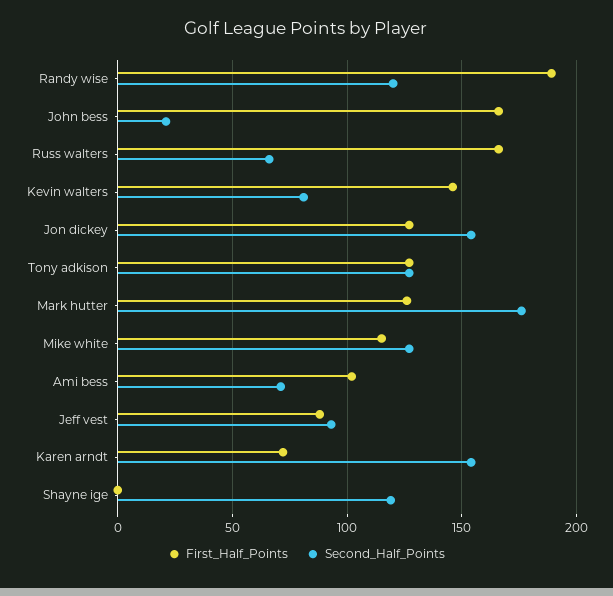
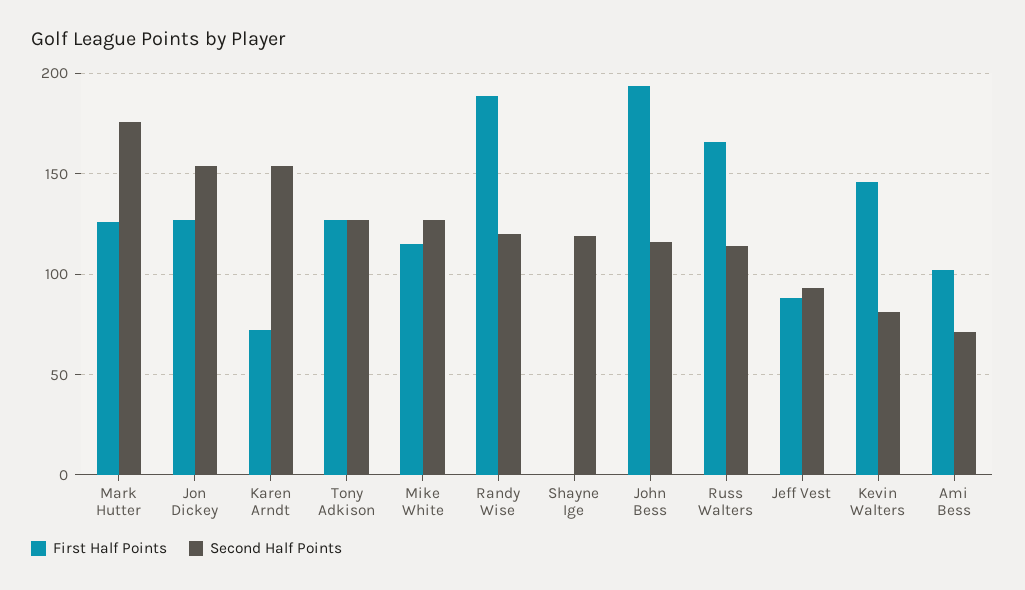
  {
    "First_Half_Points": {
      "Randy wise": 190,
-     "John bess": 165,
+     "John bess": 195,
      "Russ walters": 165,
      "Kevin walters": 145,
      "Jon dickey": 125,
      "Tony adkison": 125,
      "Mark hutter": 125,
      "Mike white": 115,
      "Ami bess": 100,
      "Jeff vest": 90,
      "Karen arndt": 70,
      "Shayne ige": 0
    },
    "Second_Half_Points": {
      "Randy wise": 120,
-     "John bess": 20,
+     "John bess": 115,
-     "Russ walters": 65,
+     "Russ walters": 115,
      "Kevin walters": 80,
      "Jon dickey": 155,
      "Tony adkison": 125,
      "Mark hutter": 175,
      "Mike white": 125,
      "Ami bess": 70,
      "Jeff vest": 95,
      "Karen arndt": 155,
      "Shayne ige": 120
    }
  }

